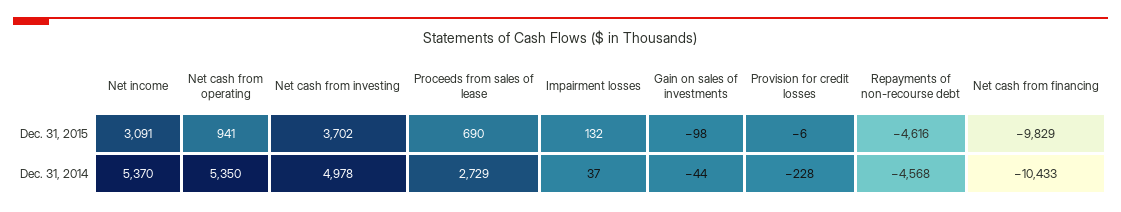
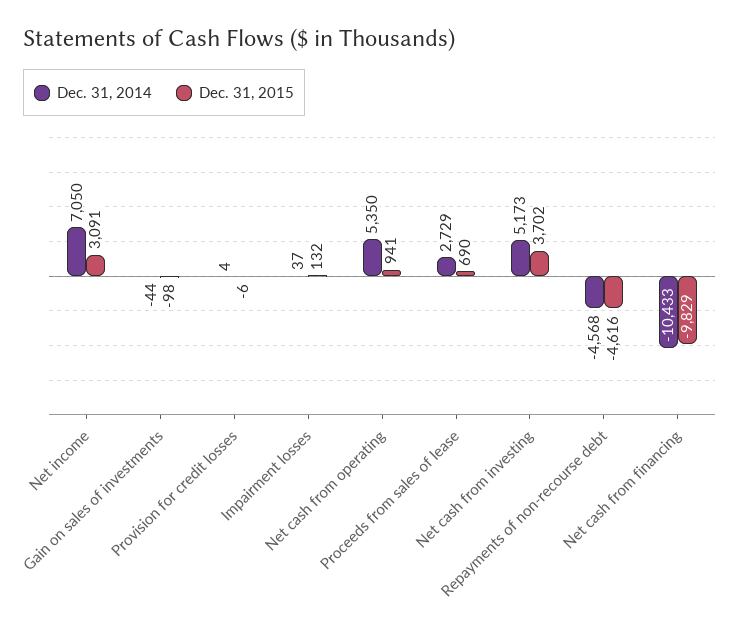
  {
    "Dec. 31, 2015": {
      "Net income": 3091,
      "Net cash from operating": 941,
      "Net cash from investing": 3702,
      "Proceeds from sales of lease": 690,
      "Impairment losses": 132,
      "Gain on sales of investments": -98,
      "Provision for credit losses": -6,
      "Repayments of non-recourse debt": -4616,
      "Net cash from financing": -9829
    },
    "Dec. 31, 2014": {
-     "Net income": 5370,
+     "Net income": 7050,
      "Net cash from operating": 5350,
-     "Net cash from investing": 4978,
+     "Net cash from investing": 5173,
      "Proceeds from sales of lease": 2729,
      "Impairment losses": 37,
      "Gain on sales of investments": -44,
-     "Provision for credit losses": -228,
+     "Provision for credit losses": 4,
      "Repayments of non-recourse debt": -4568,
      "Net cash from financing": -10433
    }
  }

